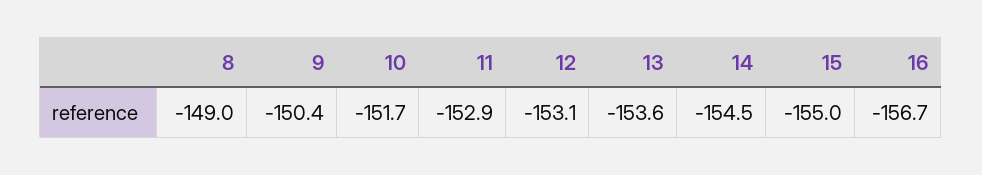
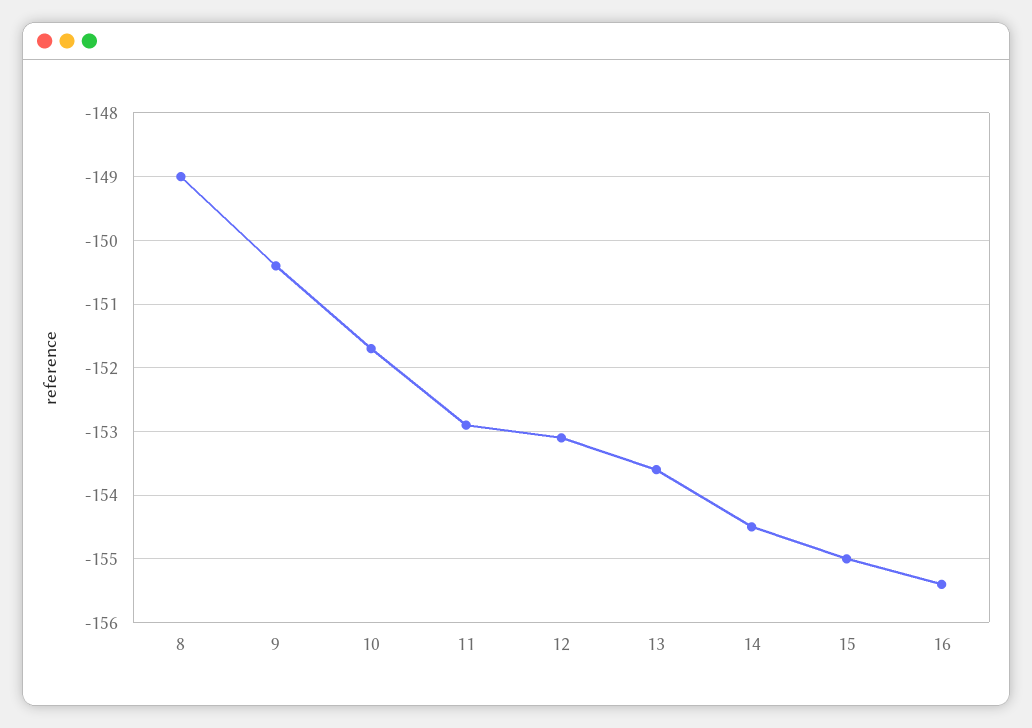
  {
    "8": -149,
    "9": -150.4,
    "10": -151.7,
    "11": -152.9,
    "12": -153.1,
    "13": -153.6,
    "14": -154.5,
    "15": -155,
-   "16": -156.7
+   "16": -155.4
  }

